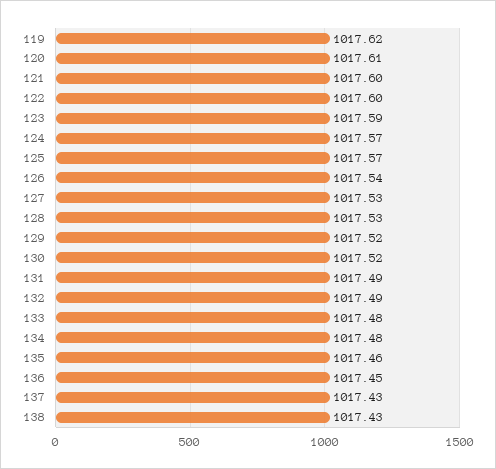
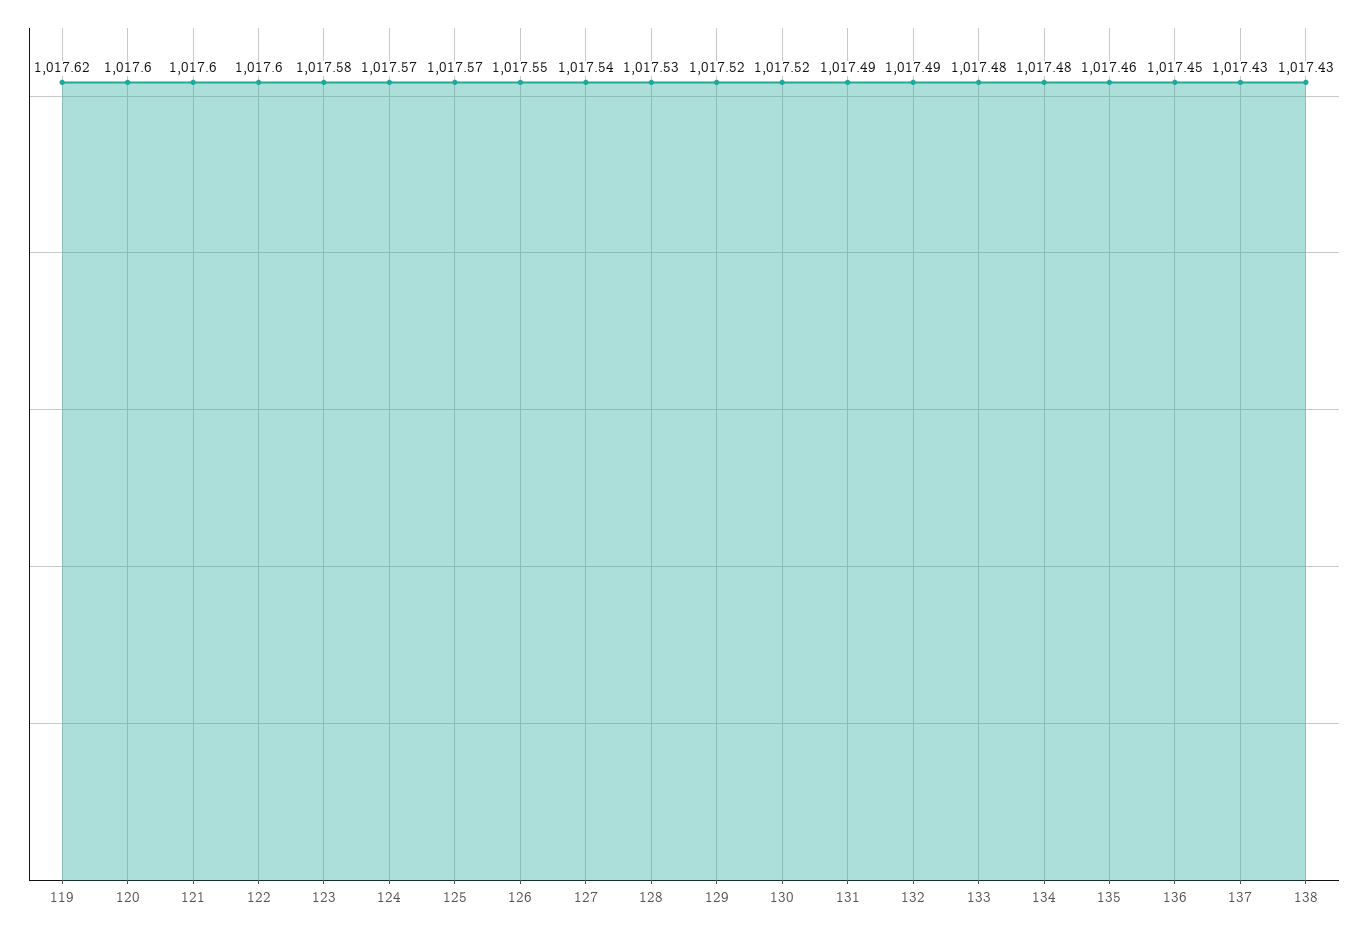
  {
    "119": 1017.62,
-   "120": 1017.61,
+   "120": 1017.6,
    "121": 1017.6,
    "122": 1017.6,
-   "123": 1017.59,
+   "123": 1017.58,
    "124": 1017.57,
    "125": 1017.57,
-   "126": 1017.54,
+   "126": 1017.55,
-   "127": 1017.53,
+   "127": 1017.54,
    "128": 1017.53,
    "129": 1017.52,
    "130": 1017.52,
    "131": 1017.49,
    "132": 1017.49,
    "133": 1017.48,
    "134": 1017.48,
    "135": 1017.46,
    "136": 1017.45,
    "137": 1017.43,
    "138": 1017.43
  }

